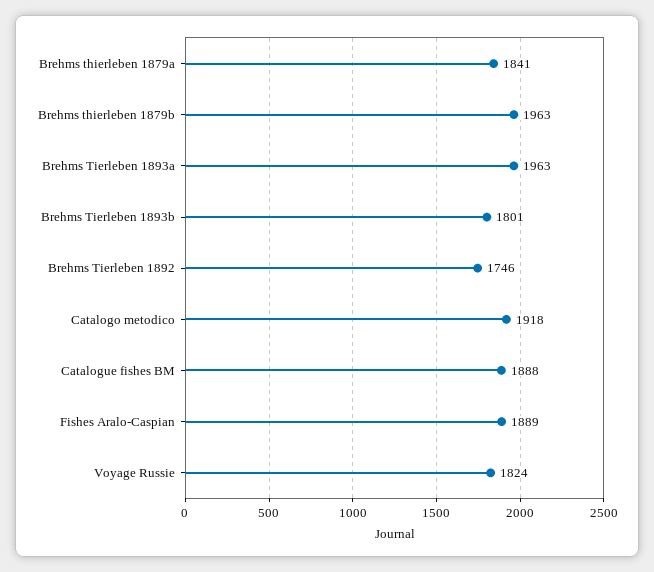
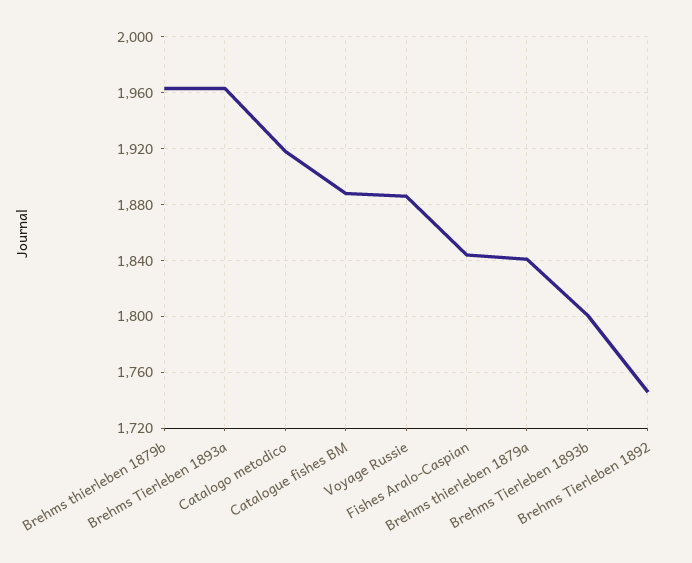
  {
    "Brehms thierleben 1879a": 1841,
    "Brehms thierleben 1879b": 1963,
    "Brehms Tierleben 1893a": 1963,
    "Brehms Tierleben 1893b": 1801,
    "Brehms Tierleben 1892": 1746,
    "Catalogo metodico": 1918,
    "Catalogue fishes BM": 1888,
-   "Fishes Aralo-Caspian": 1889,
+   "Fishes Aralo-Caspian": 1845,
-   "Voyage Russie": 1824
+   "Voyage Russie": 1885
  }

